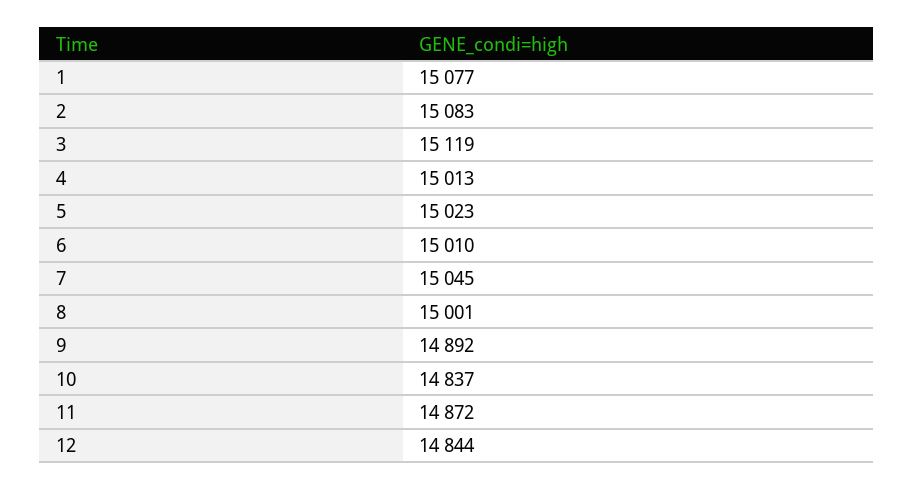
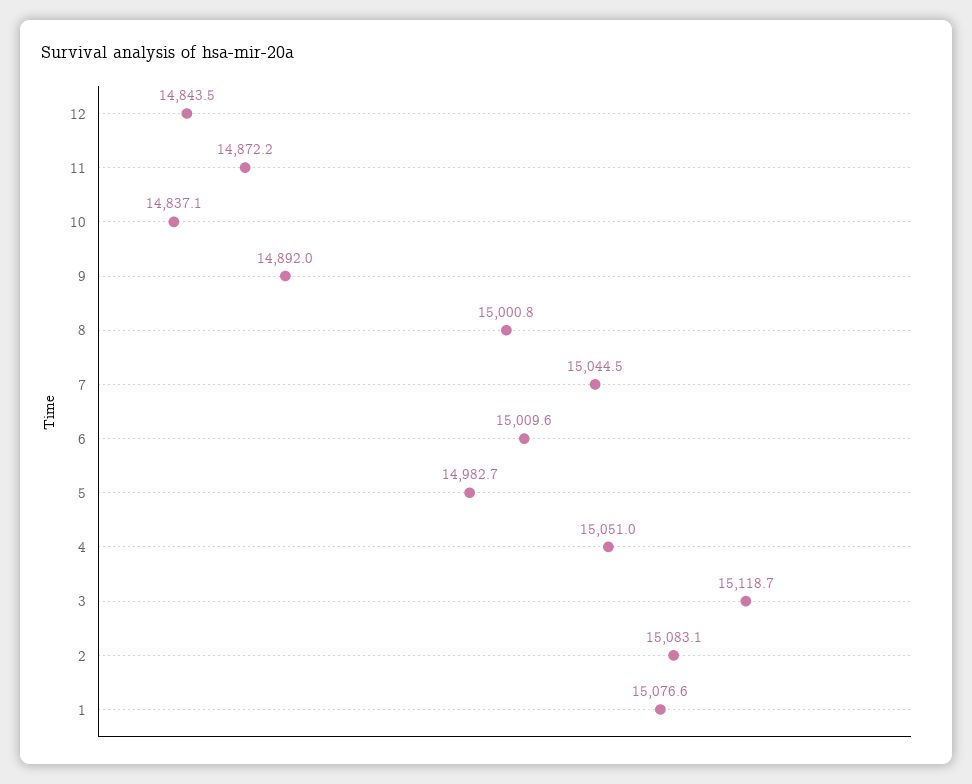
  {
    "1": 15076.6,
    "2": 15083.1,
    "3": 15118.7,
-   "4": 15013,
+   "4": 15051,
-   "5": 15023,
+   "5": 14982.7,
    "6": 15009.6,
    "7": 15044.5,
    "8": 15000.8,
    "9": 14892,
    "10": 14837.1,
    "11": 14872.2,
    "12": 14843.5
  }

